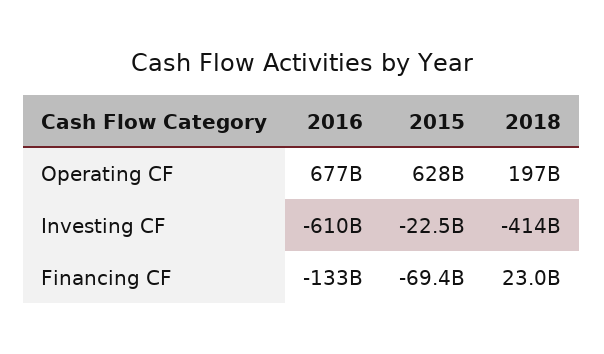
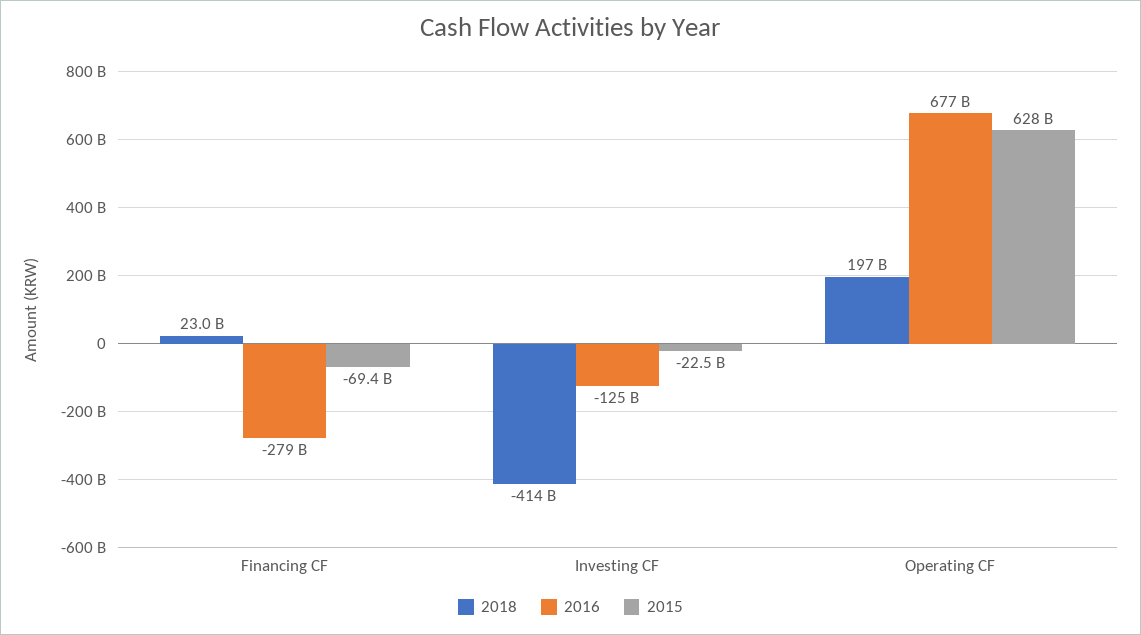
  {
    "2016": {
      "Operating CF": 677000000000,
-     "Investing CF": -610000000000,
+     "Investing CF": -125000000000,
-     "Financing CF": -133000000000
+     "Financing CF": -279000000000
    },
    "2015": {
      "Operating CF": 628000000000,
      "Investing CF": -22500000000,
      "Financing CF": -69400000000
    },
    "2018": {
      "Operating CF": 197000000000,
      "Investing CF": -414000000000,
      "Financing CF": 23000000000
    }
  }

